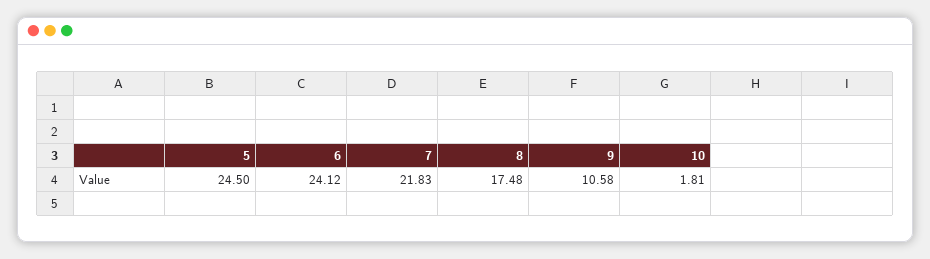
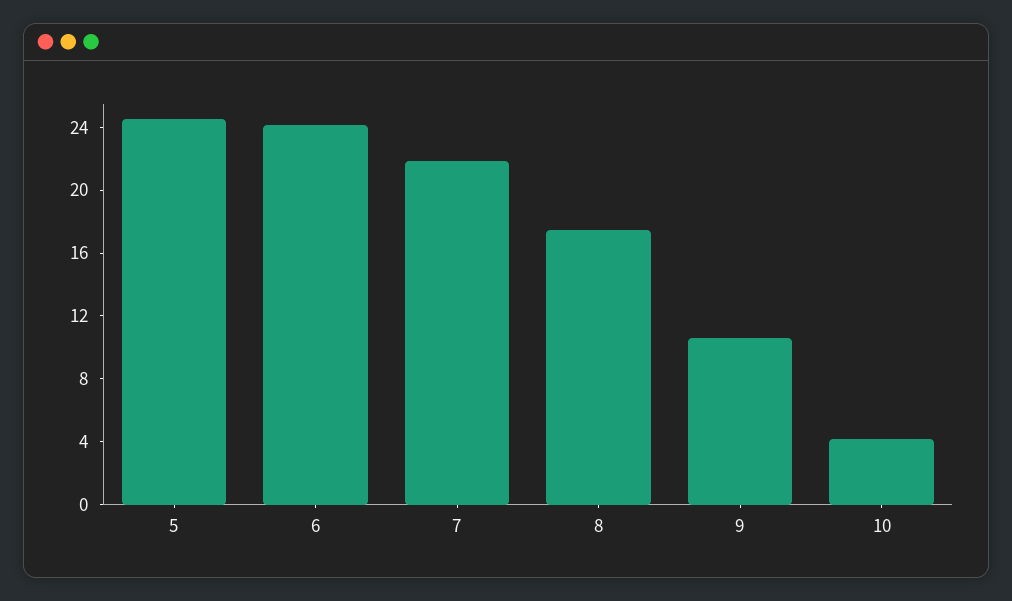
  {
    "5": 24.5,
    "6": 24.12,
    "7": 21.83,
    "8": 17.48,
    "9": 10.58,
-   "10": 1.81
+   "10": 4
  }

